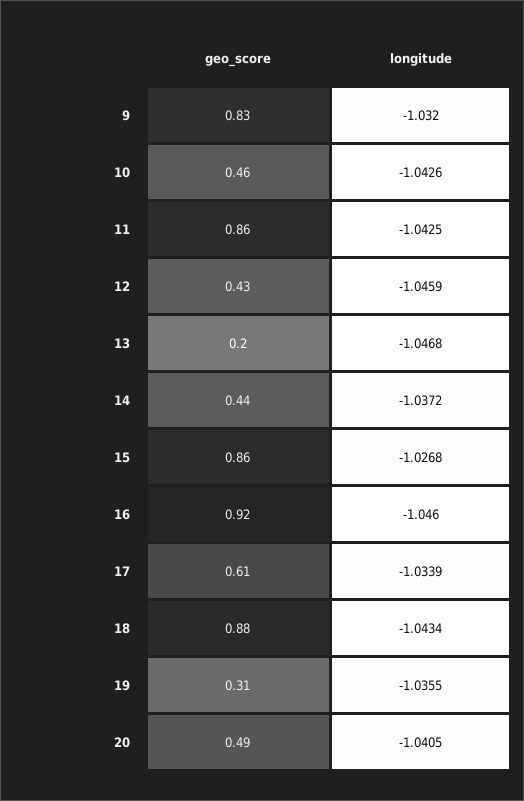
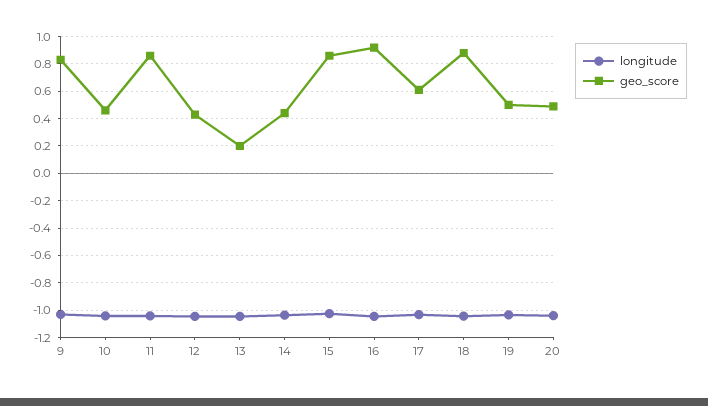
  {
    "geo_score": {
      "9": 0.83,
      "10": 0.46,
      "11": 0.86,
      "12": 0.43,
      "13": 0.2,
      "14": 0.44,
      "15": 0.86,
      "16": 0.92,
      "17": 0.61,
      "18": 0.88,
-     "19": 0.31,
+     "19": 0.5,
      "20": 0.49
    },
    "longitude": {
      "9": -1.032,
      "10": -1.0426,
      "11": -1.0425,
      "12": -1.0459,
      "13": -1.0468,
      "14": -1.0372,
      "15": -1.0268,
      "16": -1.046,
      "17": -1.0339,
      "18": -1.0434,
      "19": -1.0355,
      "20": -1.0405
    }
  }

